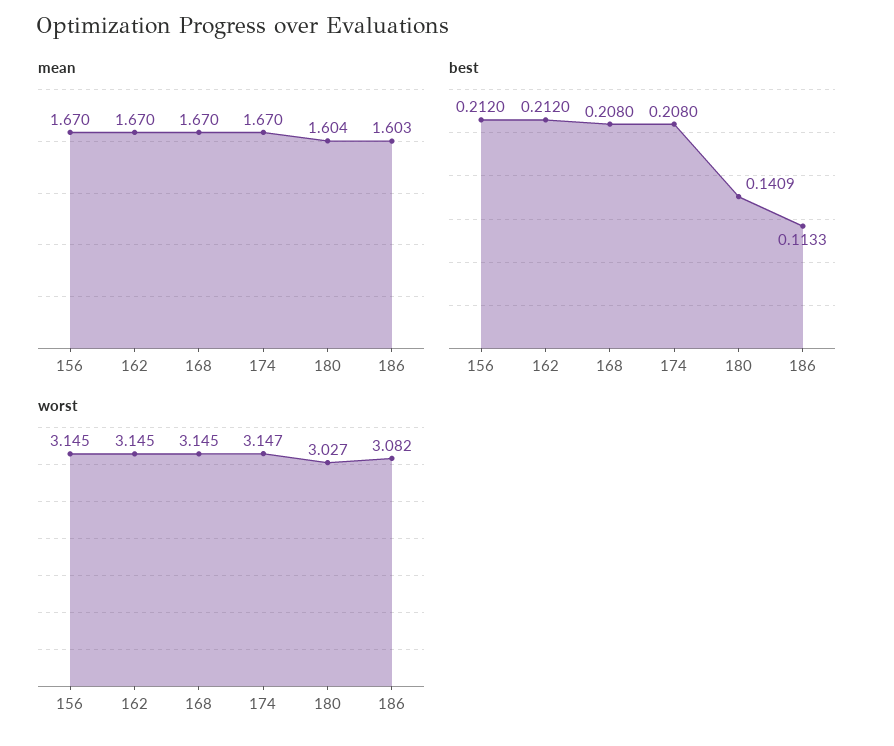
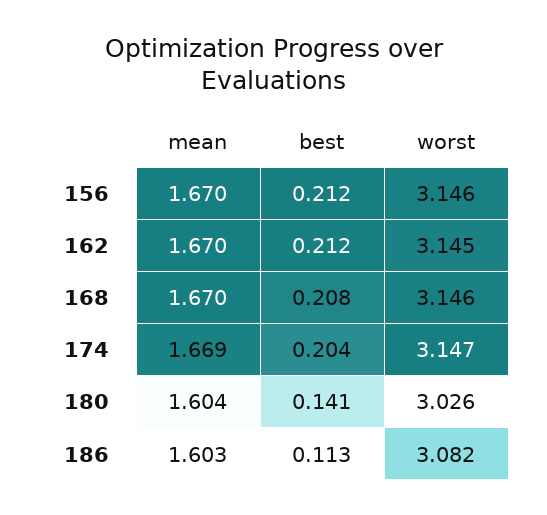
  {
    "mean": {
      "156": 1.67,
      "162": 1.67,
      "168": 1.67,
-     "174": 1.67,
+     "174": 1.669,
      "180": 1.604,
      "186": 1.603
    },
    "best": {
      "156": 0.212,
      "162": 0.212,
      "168": 0.208,
-     "174": 0.208,
+     "174": 0.204,
      "180": 0.1409,
      "186": 0.1133
    },
    "worst": {
-     "156": 3.145,
+     "156": 3.146,
      "162": 3.145,
-     "168": 3.145,
+     "168": 3.146,
      "174": 3.147,
-     "180": 3.027,
+     "180": 3.026,
      "186": 3.082
    }
  }

